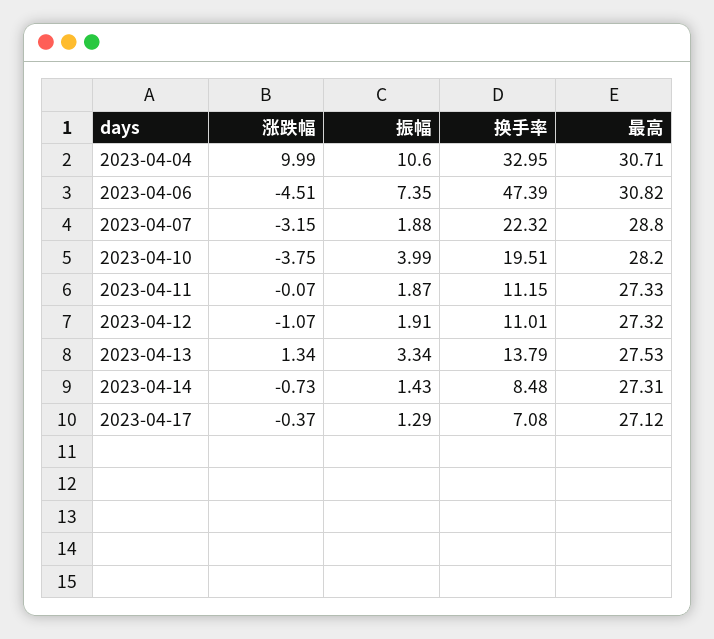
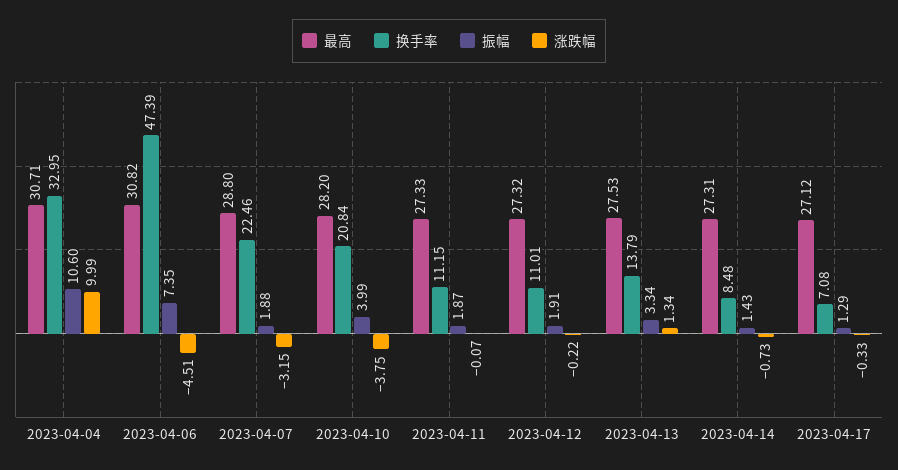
  {
    "涨跌幅": {
      "2023-04-04": 9.99,
      "2023-04-06": -4.51,
      "2023-04-07": -3.15,
      "2023-04-10": -3.75,
      "2023-04-11": -0.07,
-     "2023-04-12": -1.07,
+     "2023-04-12": -0.22,
      "2023-04-13": 1.34,
      "2023-04-14": -0.73,
-     "2023-04-17": -0.37
+     "2023-04-17": -0.33
    },
    "振幅": {
      "2023-04-04": 10.6,
      "2023-04-06": 7.35,
      "2023-04-07": 1.88,
      "2023-04-10": 3.99,
      "2023-04-11": 1.87,
      "2023-04-12": 1.91,
      "2023-04-13": 3.34,
      "2023-04-14": 1.43,
      "2023-04-17": 1.29
    },
    "换手率": {
      "2023-04-04": 32.95,
      "2023-04-06": 47.39,
-     "2023-04-07": 22.32,
+     "2023-04-07": 22.46,
-     "2023-04-10": 19.51,
+     "2023-04-10": 20.84,
      "2023-04-11": 11.15,
      "2023-04-12": 11.01,
      "2023-04-13": 13.79,
      "2023-04-14": 8.48,
      "2023-04-17": 7.08
    },
    "最高": {
      "2023-04-04": 30.71,
      "2023-04-06": 30.82,
      "2023-04-07": 28.8,
      "2023-04-10": 28.2,
      "2023-04-11": 27.33,
      "2023-04-12": 27.32,
      "2023-04-13": 27.53,
      "2023-04-14": 27.31,
      "2023-04-17": 27.12
    }
  }

